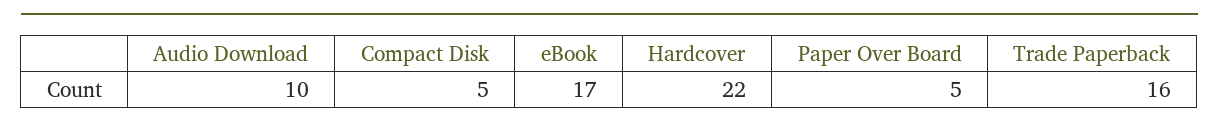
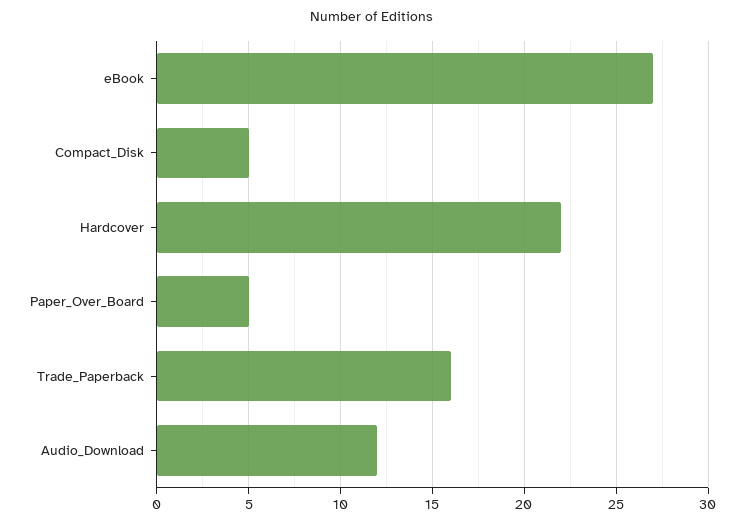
  {
-   "Audio Download": 10,
+   "Audio Download": 12,
    "Compact Disk": 5,
-   "eBook": 17,
+   "eBook": 27,
    "Hardcover": 22,
    "Paper Over Board": 5,
    "Trade Paperback": 16
  }

